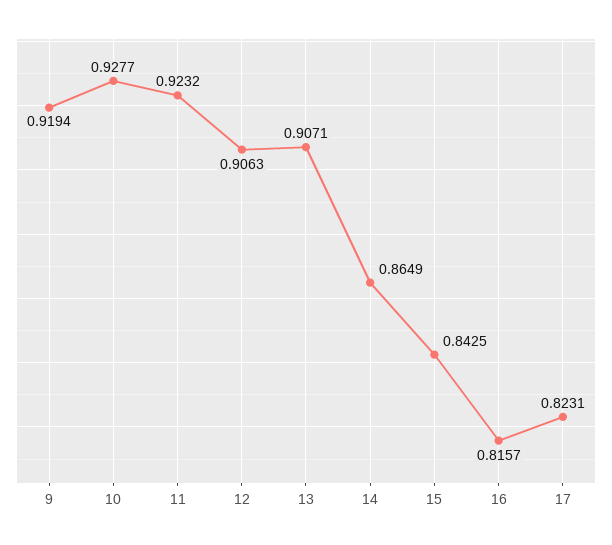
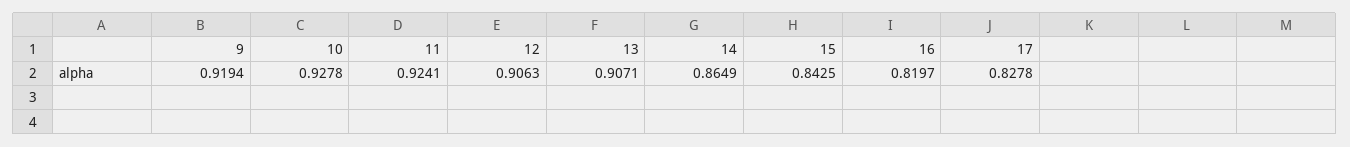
  {
    "9": 0.9194,
-   "10": 0.9277,
+   "10": 0.9278,
-   "11": 0.9232,
+   "11": 0.9241,
    "12": 0.9063,
    "13": 0.9071,
    "14": 0.8649,
    "15": 0.8425,
-   "16": 0.8157,
+   "16": 0.8197,
-   "17": 0.8231
+   "17": 0.8278
  }

